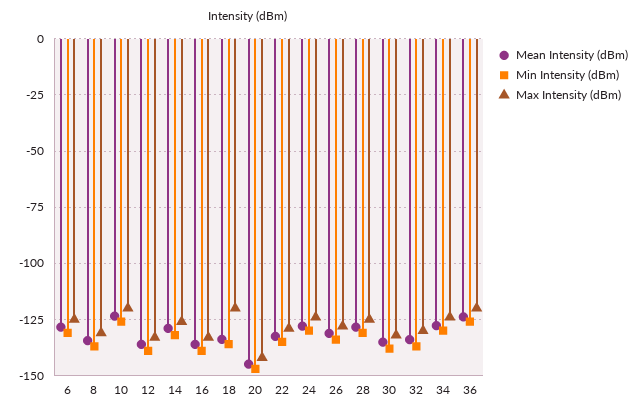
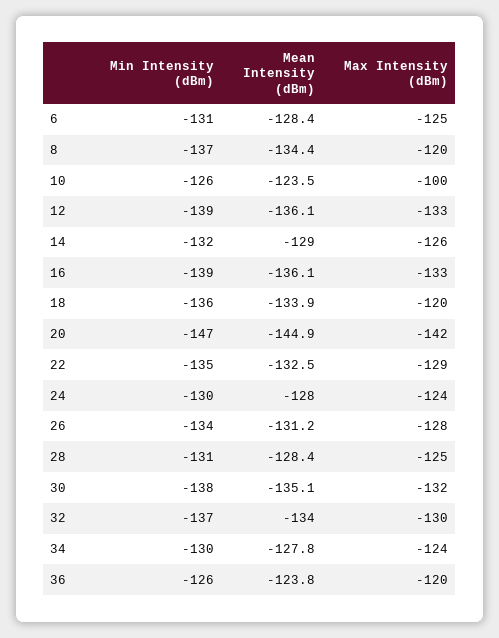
  {
    "Mean Intensity (dBm)": {
      "6": -128.4,
      "8": -134.4,
      "10": -123.5,
      "12": -136.1,
      "14": -129,
      "16": -136.1,
      "18": -133.9,
      "20": -144.9,
      "22": -132.5,
      "24": -128,
      "26": -131.2,
      "28": -128.4,
      "30": -135.1,
      "32": -134,
      "34": -127.8,
      "36": -123.8
    },
    "Min Intensity (dBm)": {
      "6": -131,
      "8": -137,
      "10": -126,
      "12": -139,
      "14": -132,
      "16": -139,
      "18": -136,
      "20": -147,
      "22": -135,
      "24": -130,
      "26": -134,
      "28": -131,
      "30": -138,
      "32": -137,
      "34": -130,
      "36": -126
    },
    "Max Intensity (dBm)": {
      "6": -125,
-     "8": -130,
+     "8": -120,
-     "10": -120,
+     "10": -100,
      "12": -133,
      "14": -126,
      "16": -133,
      "18": -120,
      "20": -142,
      "22": -129,
      "24": -124,
      "26": -128,
      "28": -125,
      "30": -132,
      "32": -130,
      "34": -124,
      "36": -120
    }
  }

